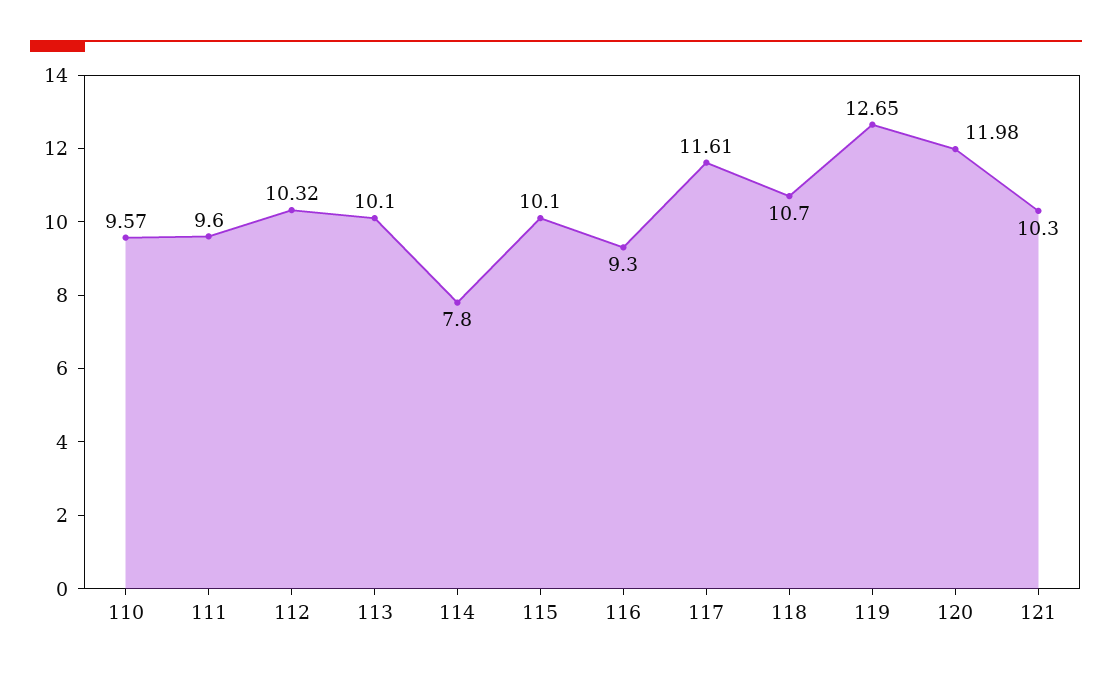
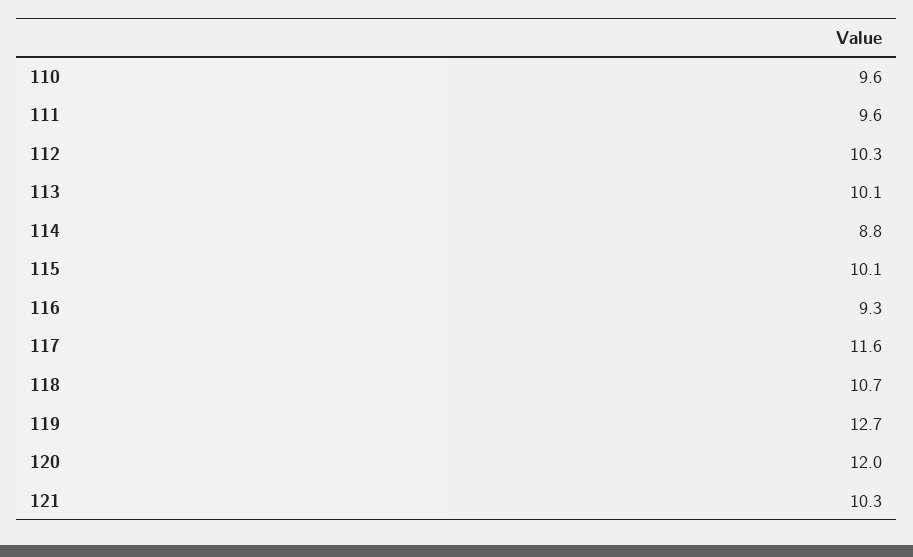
  {
    "110": 9.57,
    "111": 9.6,
    "112": 10.32,
    "113": 10.1,
-   "114": 7.8,
+   "114": 8.8,
    "115": 10.1,
    "116": 9.3,
    "117": 11.61,
    "118": 10.7,
    "119": 12.65,
    "120": 11.98,
    "121": 10.3
  }

